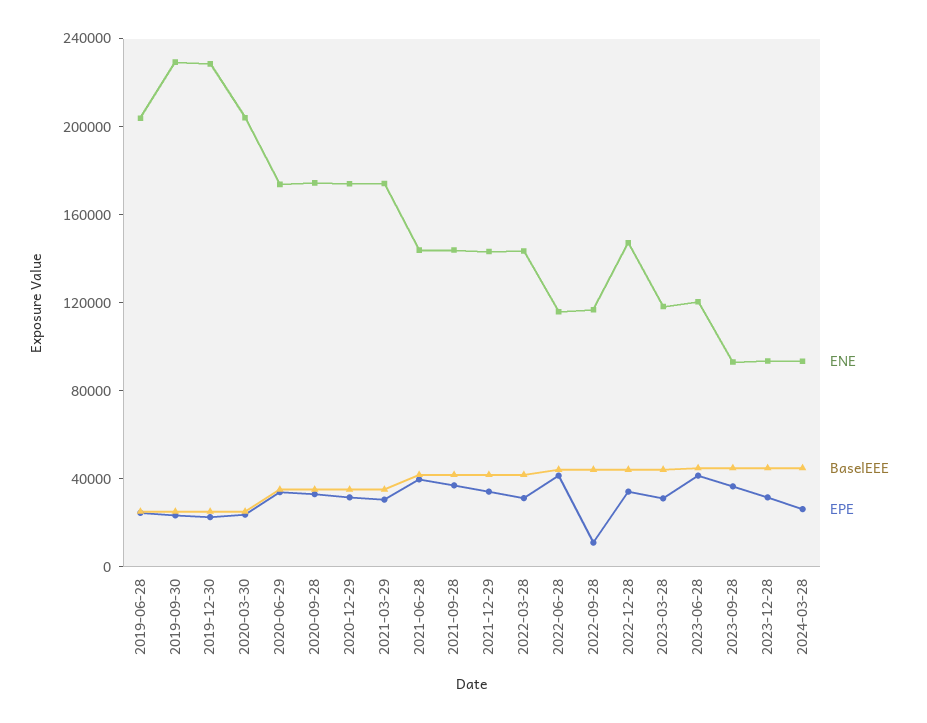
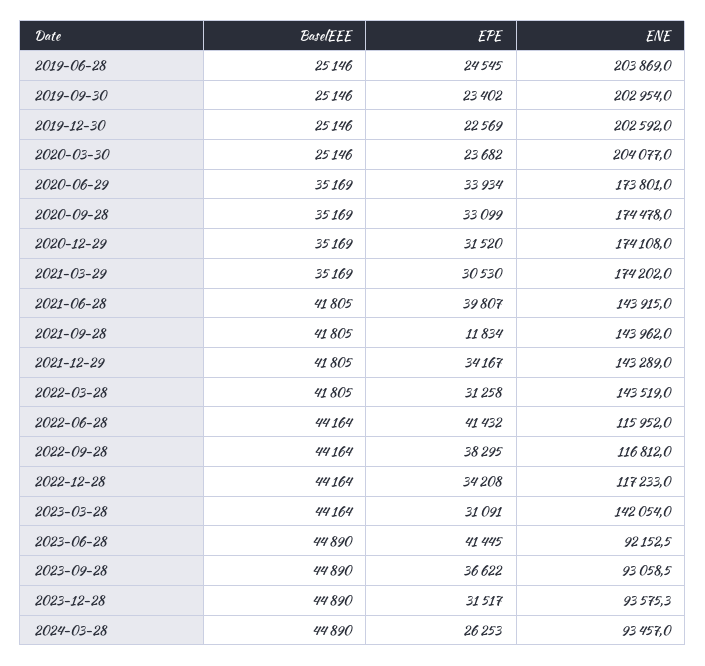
  {
    "ENE": {
      "2019-06-28": 203869,
-     "2019-09-30": 230000,
+     "2019-09-30": 202954,
-     "2019-12-30": 230000,
+     "2019-12-30": 202592,
      "2020-03-30": 204077,
      "2020-06-29": 173801,
      "2020-09-28": 174478,
      "2020-12-29": 174108,
      "2021-03-29": 174202,
      "2021-06-28": 143915,
      "2021-09-28": 143962,
      "2021-12-29": 143289,
      "2022-03-28": 143519,
      "2022-06-28": 115952,
      "2022-09-28": 116812,
-     "2022-12-28": 150000,
+     "2022-12-28": 117233,
-     "2023-03-28": 120000,
+     "2023-03-28": 142054,
-     "2023-06-28": 120000,
+     "2023-06-28": 92152.5,
      "2023-09-28": 93058.5,
      "2023-12-28": 93575.3,
      "2024-03-28": 93457
    },
    "BaselEEE": {
      "2019-06-28": 25146,
      "2019-09-30": 25146,
      "2019-12-30": 25146,
      "2020-03-30": 25146,
      "2020-06-29": 35169,
      "2020-09-28": 35169,
      "2020-12-29": 35169,
      "2021-03-29": 35169,
      "2021-06-28": 41805,
      "2021-09-28": 41805,
      "2021-12-29": 41805,
      "2022-03-28": 41805,
      "2022-06-28": 44164,
      "2022-09-28": 44164,
      "2022-12-28": 44164,
      "2023-03-28": 44164,
      "2023-06-28": 44890,
      "2023-09-28": 44890,
      "2023-12-28": 44890,
      "2024-03-28": 44890
    },
    "EPE": {
      "2019-06-28": 24545,
      "2019-09-30": 23402,
      "2019-12-30": 22569,
      "2020-03-30": 23682,
      "2020-06-29": 33934,
      "2020-09-28": 33099,
      "2020-12-29": 31520,
      "2021-03-29": 30530,
      "2021-06-28": 39807,
-     "2021-09-28": 40000,
+     "2021-09-28": 11834,
      "2021-12-29": 34167,
      "2022-03-28": 31258,
      "2022-06-28": 41432,
-     "2022-09-28": 10000,
+     "2022-09-28": 38295,
      "2022-12-28": 34208,
      "2023-03-28": 31091,
      "2023-06-28": 41445,
      "2023-09-28": 36622,
      "2023-12-28": 31517,
      "2024-03-28": 26253
    }
  }

